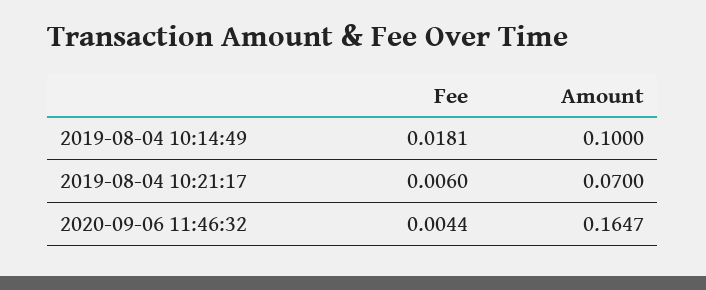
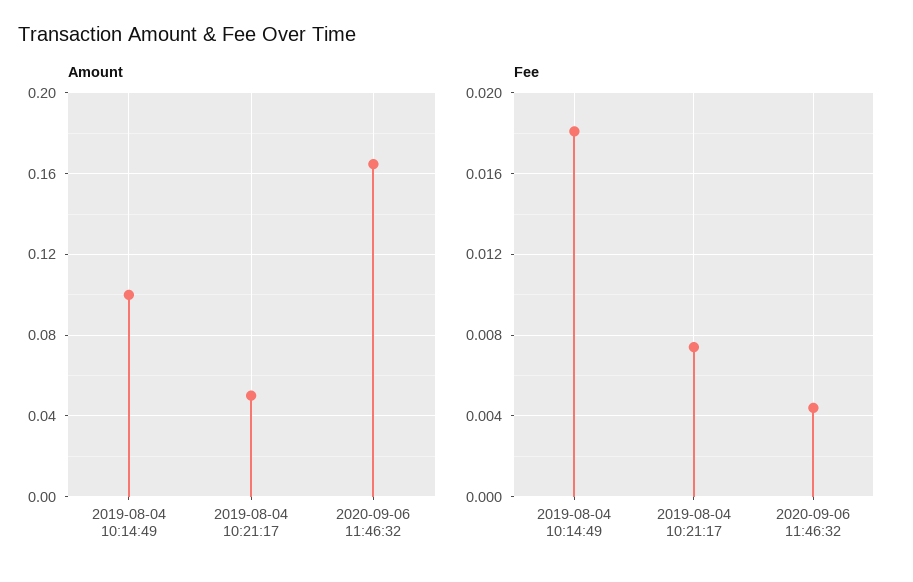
  {
    "Fee": {
      "2019-08-04 10:14:49": 0.0181,
-     "2019-08-04 10:21:17": 0.006,
+     "2019-08-04 10:21:17": 0.0075,
      "2020-09-06 11:46:32": 0.0044
    },
    "Amount": {
      "2019-08-04 10:14:49": 0.1,
-     "2019-08-04 10:21:17": 0.07,
+     "2019-08-04 10:21:17": 0.05,
      "2020-09-06 11:46:32": 0.1647
    }
  }

